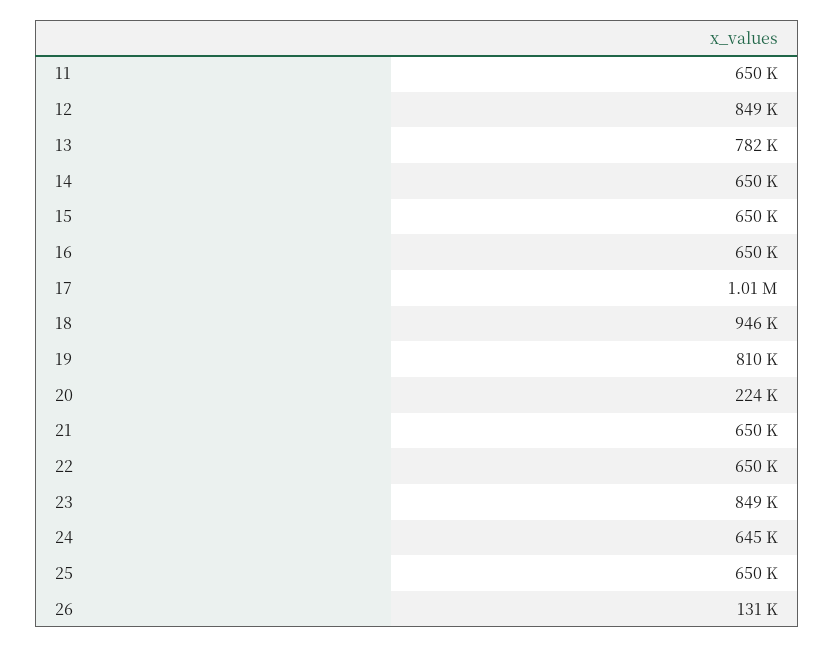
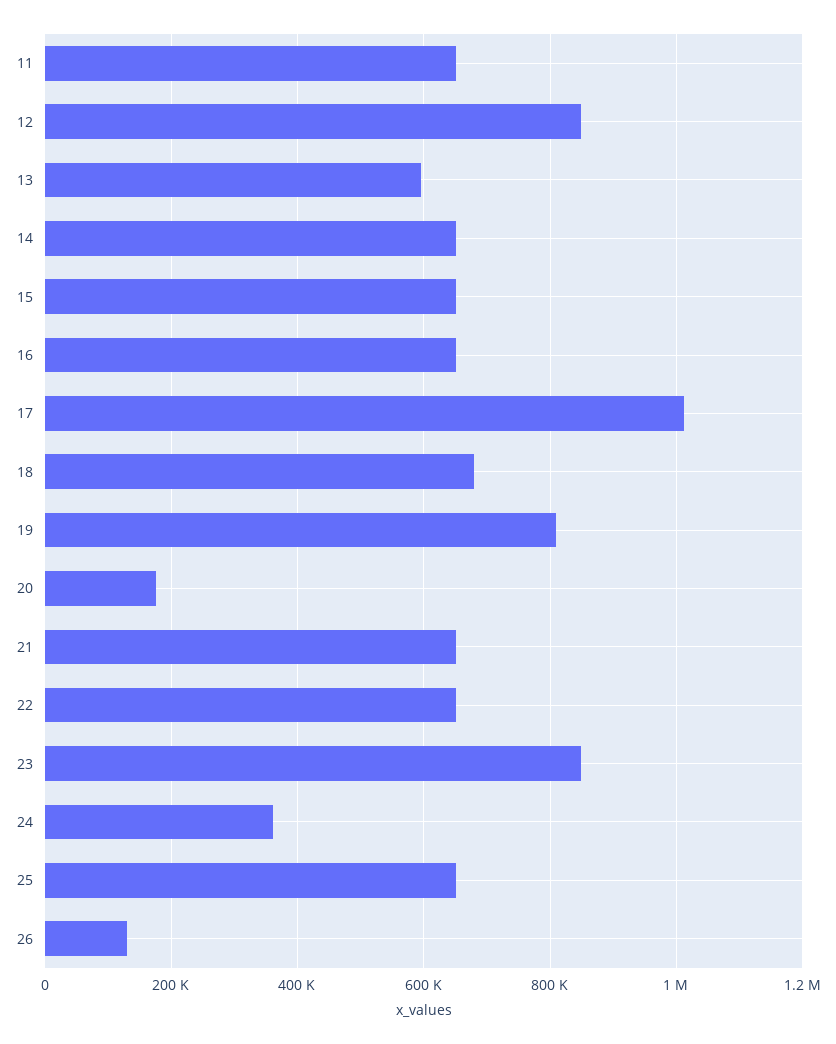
  {
    "11": 650000,
    "12": 849000,
-   "13": 782000,
+   "13": 600000,
    "14": 650000,
    "15": 650000,
    "16": 650000,
    "17": 1010000,
-   "18": 946000,
+   "18": 680000,
    "19": 810000,
-   "20": 224000,
+   "20": 180000,
    "21": 650000,
    "22": 650000,
    "23": 849000,
-   "24": 645000,
+   "24": 360000,
    "25": 650000,
    "26": 131000
  }

